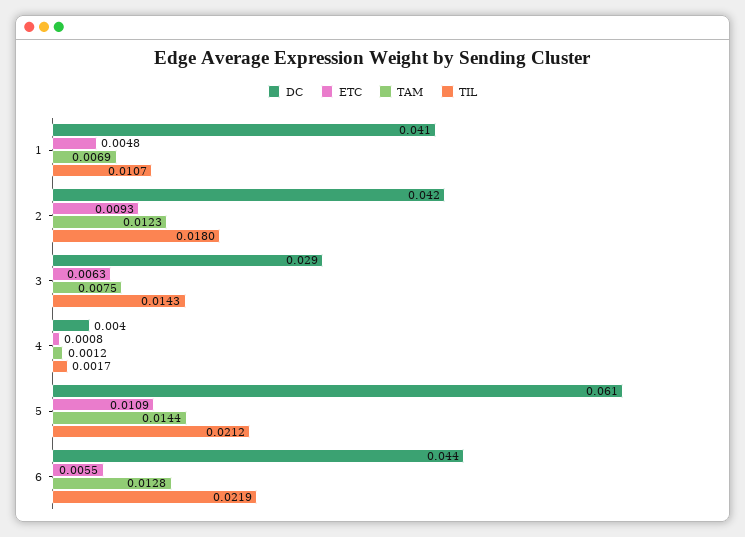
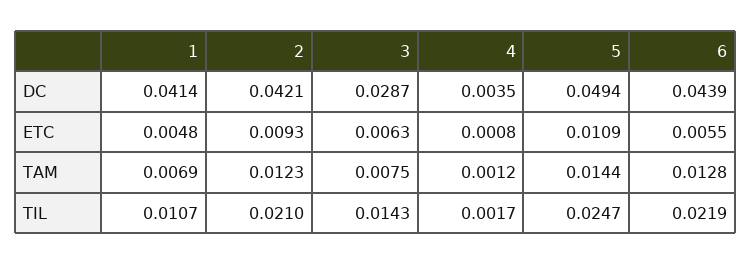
  {
    "DC": {
      "1": 0.0414,
      "2": 0.0421,
      "3": 0.0287,
      "4": 0.0035,
-     "5": 0.061,
+     "5": 0.0494,
      "6": 0.0439
    },
    "ETC": {
      "1": 0.0048,
      "2": 0.0093,
      "3": 0.0063,
      "4": 0.0008,
      "5": 0.0109,
      "6": 0.0055
    },
    "TAM": {
      "1": 0.0069,
      "2": 0.0123,
      "3": 0.0075,
      "4": 0.0012,
      "5": 0.0144,
      "6": 0.0128
    },
    "TIL": {
      "1": 0.0107,
-     "2": 0.018,
+     "2": 0.021,
      "3": 0.0143,
      "4": 0.0017,
-     "5": 0.0212,
+     "5": 0.0247,
      "6": 0.0219
    }
  }

